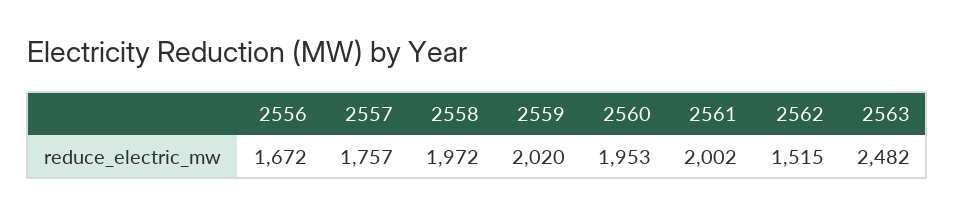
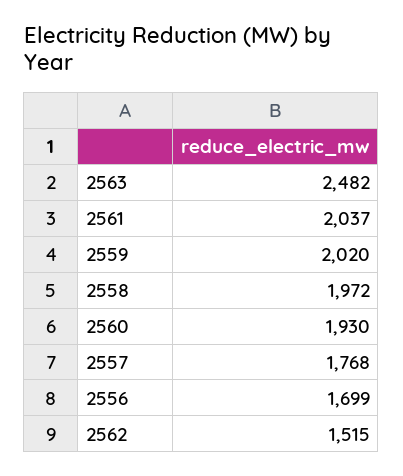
  {
-   "2556": 1672,
+   "2556": 1699,
-   "2557": 1757,
+   "2557": 1768,
    "2558": 1972,
    "2559": 2020,
-   "2560": 1953,
+   "2560": 1930,
-   "2561": 2002,
+   "2561": 2037,
    "2562": 1515,
    "2563": 2482
  }

